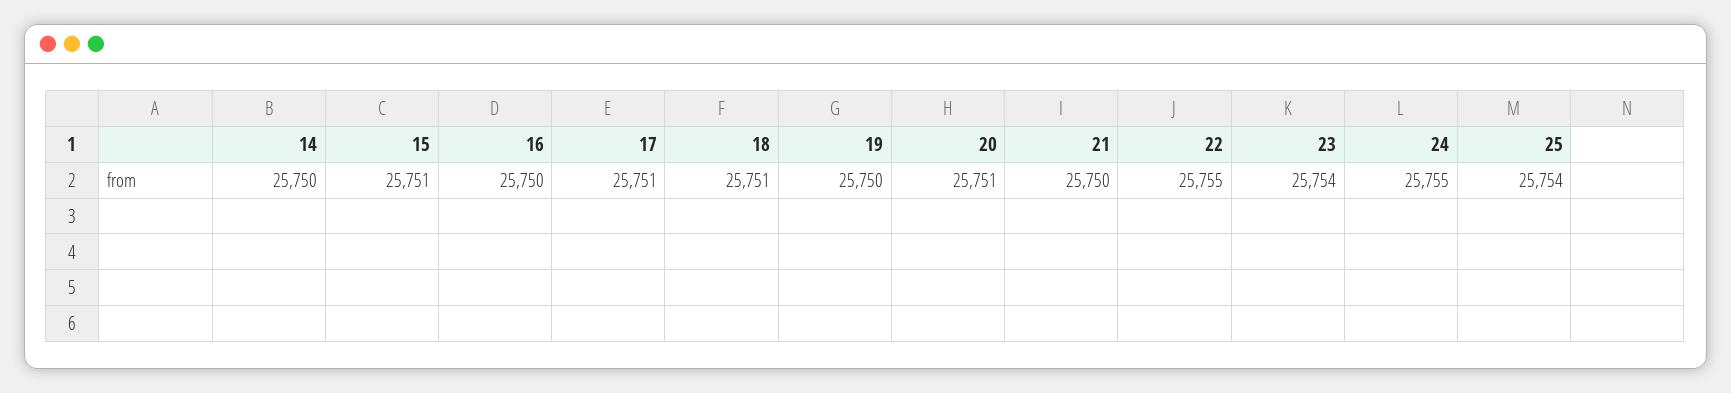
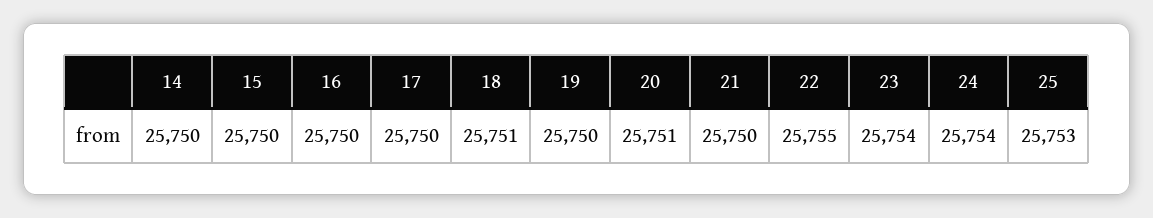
  {
    "14": 25750,
-   "15": 25751,
+   "15": 25750,
    "16": 25750,
-   "17": 25751,
+   "17": 25750,
    "18": 25751,
    "19": 25750,
    "20": 25751,
    "21": 25750,
    "22": 25755,
    "23": 25754,
-   "24": 25755,
+   "24": 25754,
-   "25": 25754
+   "25": 25753
  }

